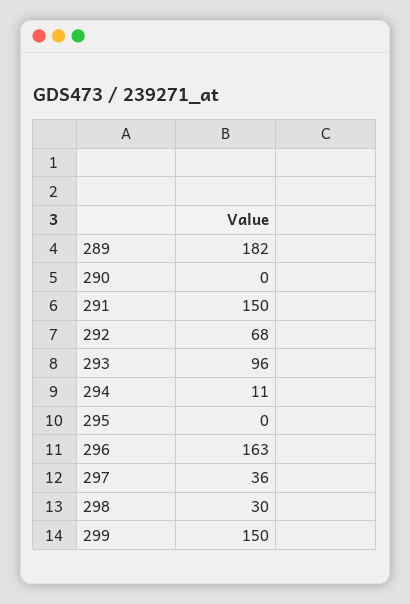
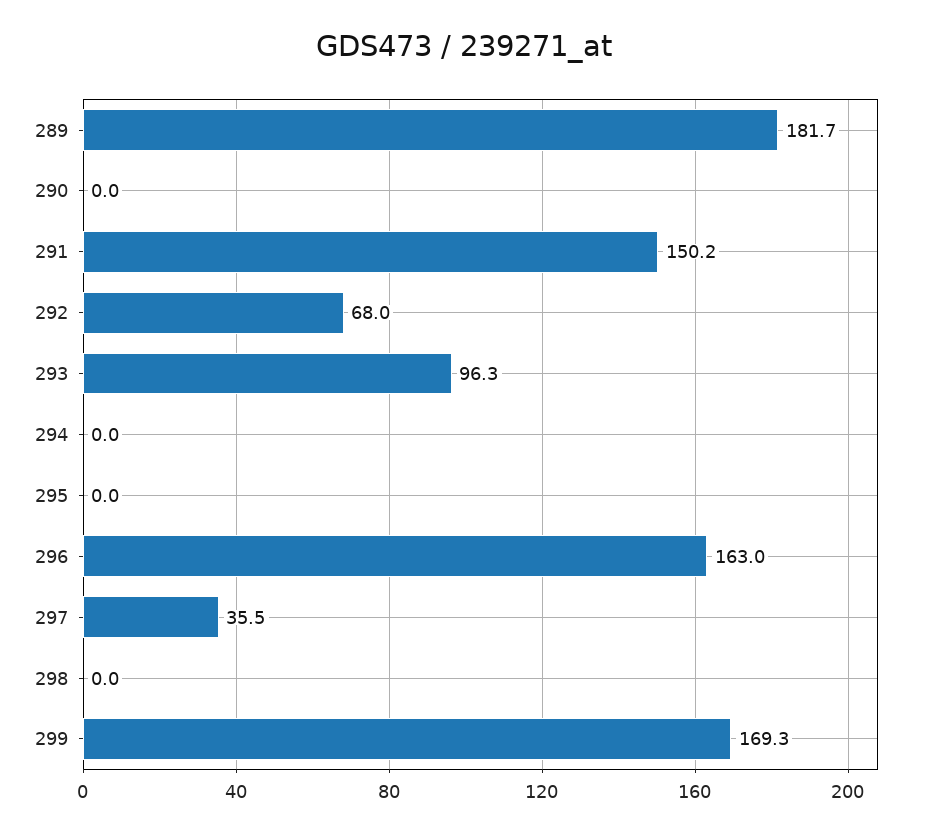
  {
    "289": 181.7,
    "290": 0,
    "291": 150.2,
    "292": 68,
    "293": 96.3,
-   "294": 11,
+   "294": 0,
    "295": 0,
    "296": 163,
    "297": 35.5,
-   "298": 30,
+   "298": 0,
-   "299": 150
+   "299": 169.3
  }

